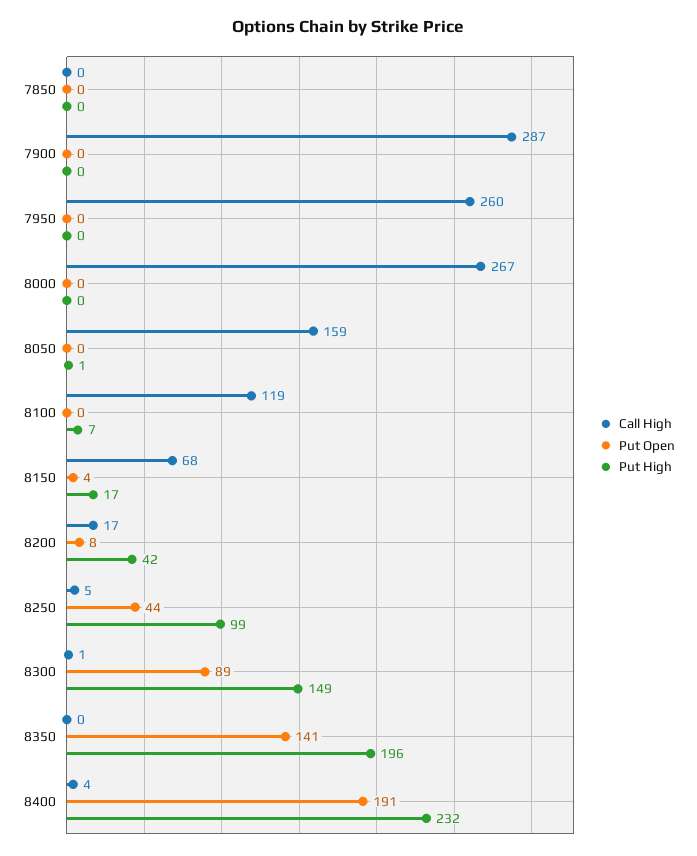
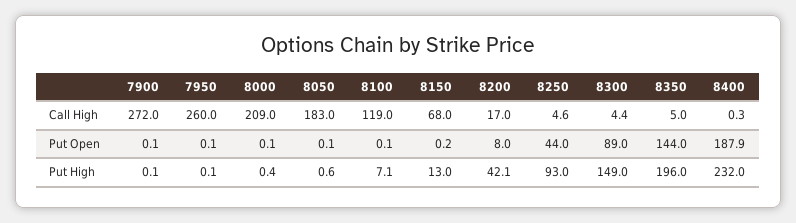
  {
    "Call High": {
-     "7850": 0,
-     "7900": 287,
+     "7900": 272,
      "7950": 260,
-     "8000": 267,
+     "8000": 209,
-     "8050": 159,
+     "8050": 183,
      "8100": 119,
      "8150": 68,
      "8200": 17,
      "8250": 4.6,
-     "8300": 1,
+     "8300": 4.4,
-     "8350": 0,
+     "8350": 5,
-     "8400": 4
+     "8400": 0.3
    },
    "Put Open": {
-     "7850": 0,
      "7900": 0.1,
      "7950": 0.1,
      "8000": 0.1,
      "8050": 0.1,
      "8100": 0.1,
-     "8150": 4,
+     "8150": 0.2,
      "8200": 8,
      "8250": 44,
      "8300": 89,
-     "8350": 141,
+     "8350": 144,
-     "8400": 191
+     "8400": 187.9
    },
    "Put High": {
-     "7850": 0,
      "7900": 0.1,
      "7950": 0.1,
      "8000": 0.4,
      "8050": 0.6,
      "8100": 7.1,
-     "8150": 17,
+     "8150": 13,
      "8200": 42.1,
-     "8250": 99,
+     "8250": 93,
      "8300": 149,
      "8350": 196,
      "8400": 232
    }
  }

